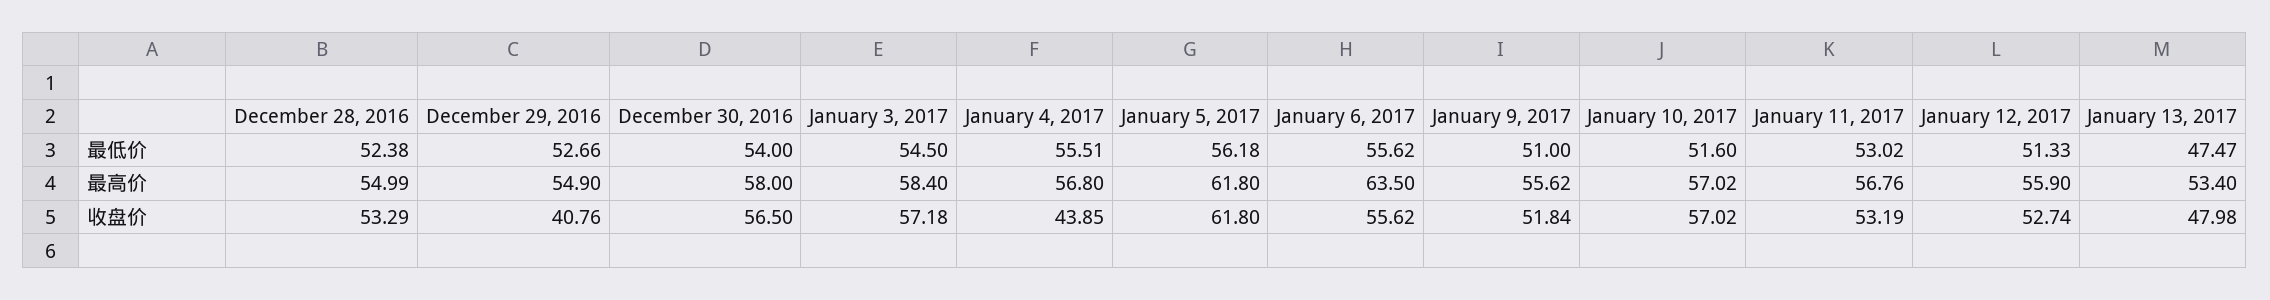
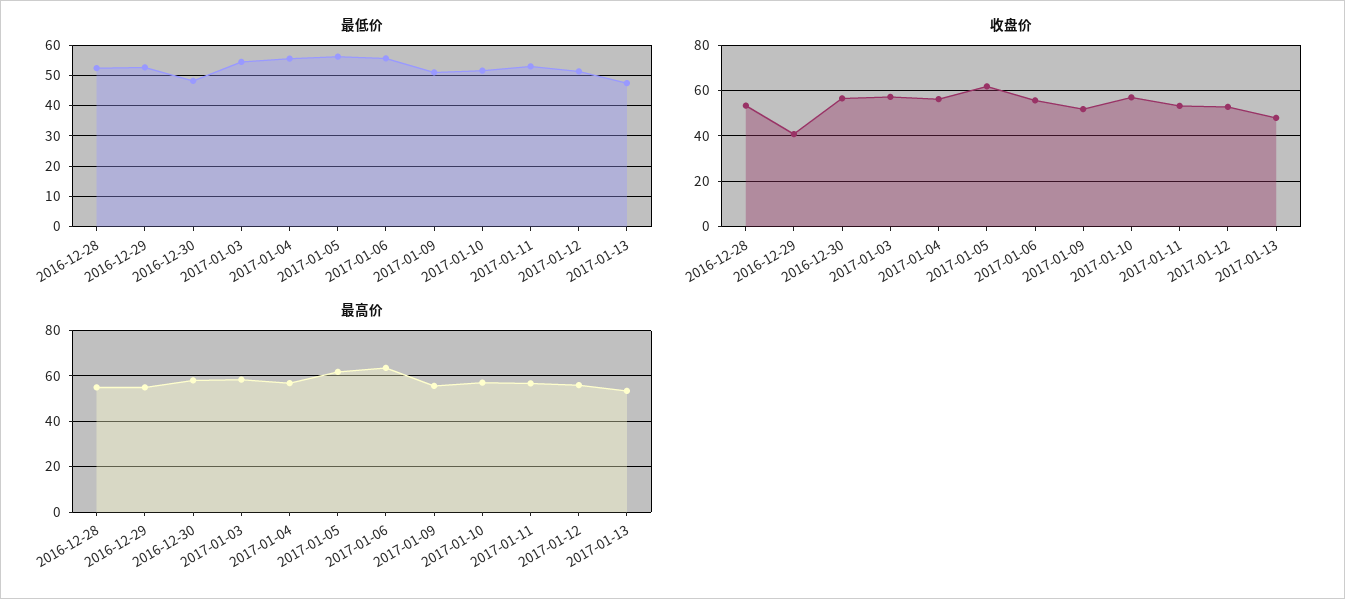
  {
    "最低价": {
      "December 28, 2016": 52.38,
      "December 29, 2016": 52.66,
-     "December 30, 2016": 54,
+     "December 30, 2016": 48,
      "January 3, 2017": 54.5,
      "January 4, 2017": 55.51,
      "January 5, 2017": 56.18,
      "January 6, 2017": 55.62,
      "January 9, 2017": 51,
      "January 10, 2017": 51.6,
      "January 11, 2017": 53.02,
      "January 12, 2017": 51.33,
      "January 13, 2017": 47.47
    },
    "最高价": {
      "December 28, 2016": 54.99,
      "December 29, 2016": 54.9,
      "December 30, 2016": 58,
      "January 3, 2017": 58.4,
      "January 4, 2017": 56.8,
      "January 5, 2017": 61.8,
      "January 6, 2017": 63.5,
      "January 9, 2017": 55.62,
      "January 10, 2017": 57.02,
      "January 11, 2017": 56.76,
      "January 12, 2017": 55.9,
      "January 13, 2017": 53.4
    },
    "收盘价": {
      "December 28, 2016": 53.29,
      "December 29, 2016": 40.76,
      "December 30, 2016": 56.5,
      "January 3, 2017": 57.18,
-     "January 4, 2017": 43.85,
+     "January 4, 2017": 55,
      "January 5, 2017": 61.8,
      "January 6, 2017": 55.62,
      "January 9, 2017": 51.84,
      "January 10, 2017": 57.02,
      "January 11, 2017": 53.19,
      "January 12, 2017": 52.74,
      "January 13, 2017": 47.98
    }
  }

